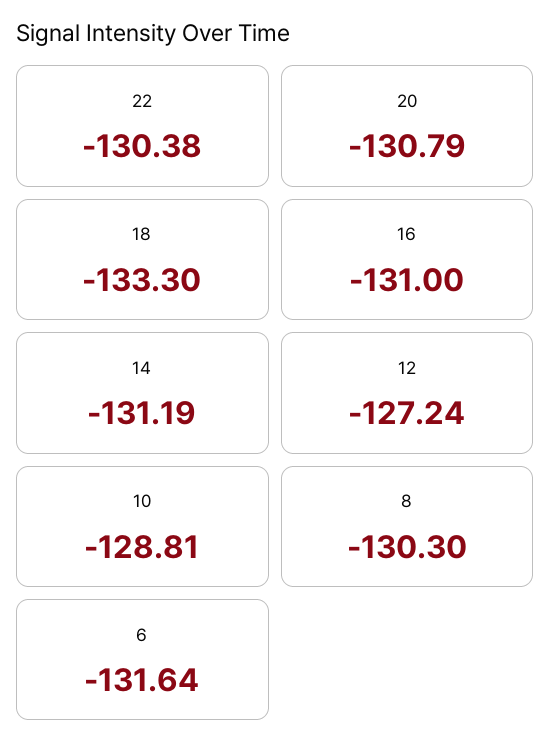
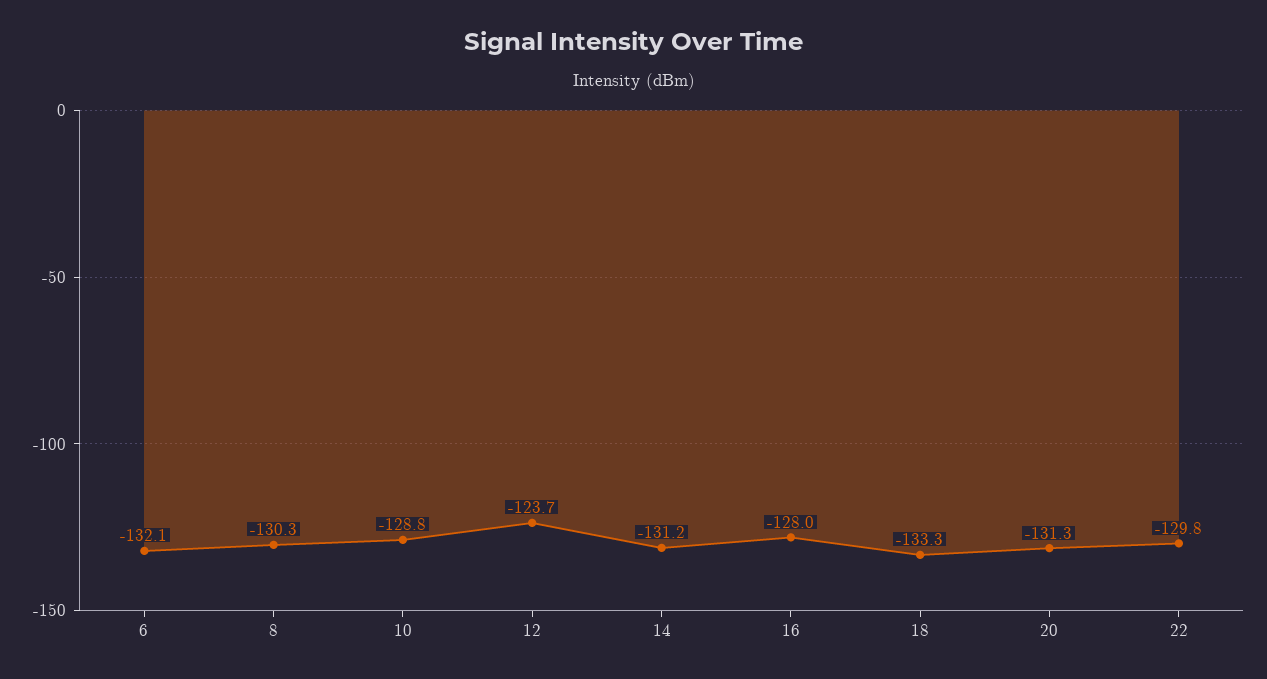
  {
-   "22": -130.38,
+   "22": -129.8,
-   "20": -130.79,
+   "20": -131.3,
    "18": -133.3,
-   "16": -131,
+   "16": -128,
    "14": -131.19,
-   "12": -127.24,
+   "12": -123.7,
    "10": -128.81,
    "8": -130.3,
-   "6": -131.64
+   "6": -132.1
  }

